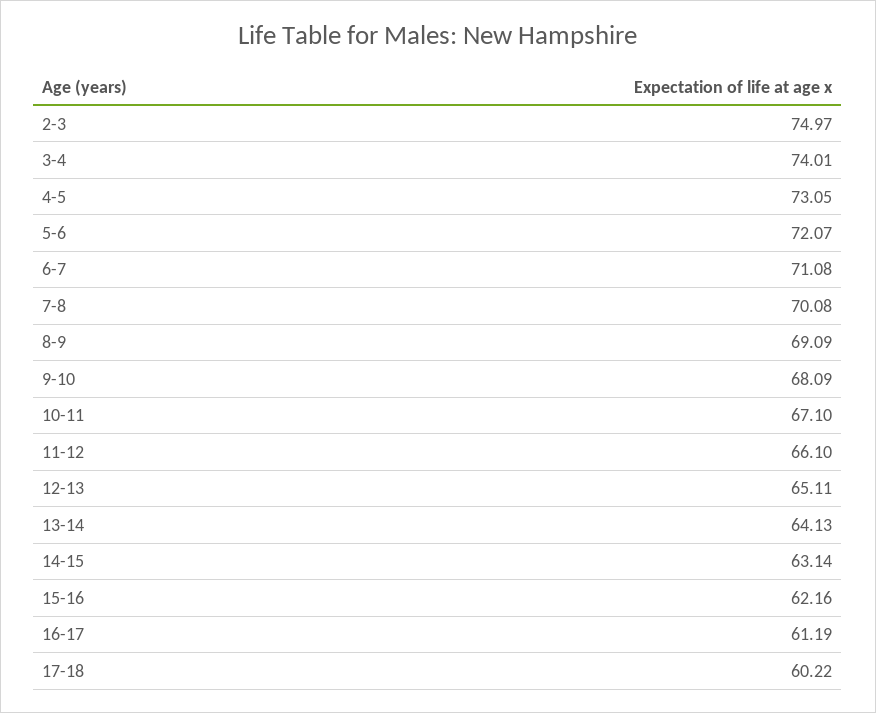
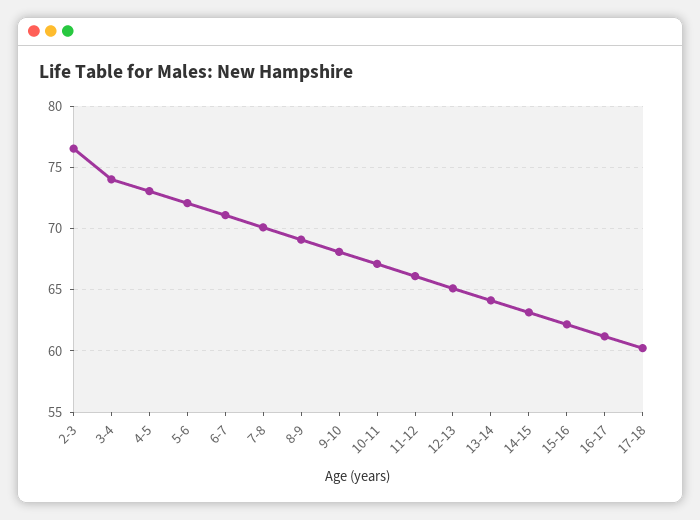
  {
-   "2-3": 74.97,
+   "2-3": 76.5,
    "3-4": 74.01,
    "4-5": 73.05,
    "5-6": 72.07,
    "6-7": 71.08,
    "7-8": 70.08,
    "8-9": 69.09,
    "9-10": 68.09,
    "10-11": 67.1,
    "11-12": 66.1,
    "12-13": 65.11,
    "13-14": 64.13,
    "14-15": 63.14,
    "15-16": 62.16,
    "16-17": 61.19,
    "17-18": 60.22
  }

